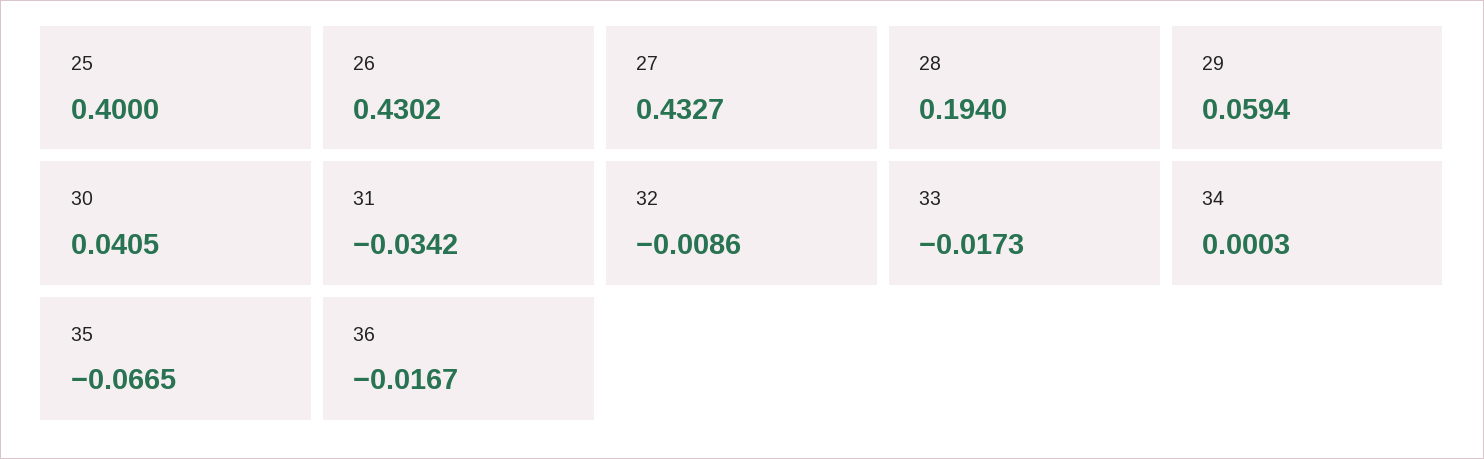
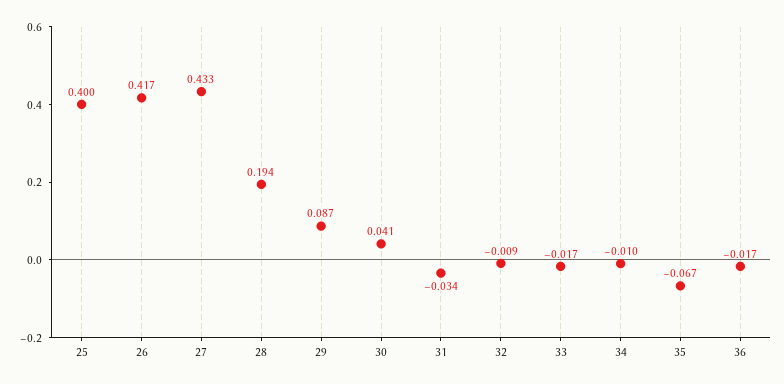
  {
    "25": 0.4,
-   "26": 0.4302,
+   "26": 0.417,
    "27": 0.4327,
    "28": 0.194,
-   "29": 0.0594,
+   "29": 0.087,
    "30": 0.0405,
    "31": -0.0342,
    "32": -0.0086,
    "33": -0.0173,
-   "34": 0.0003,
+   "34": -0.01,
    "35": -0.0665,
    "36": -0.0167
  }

